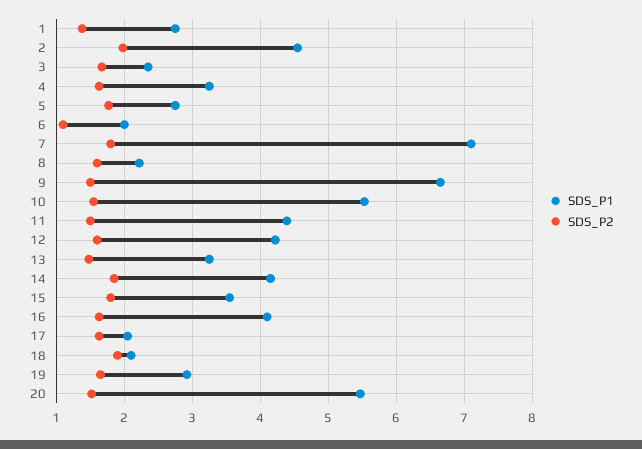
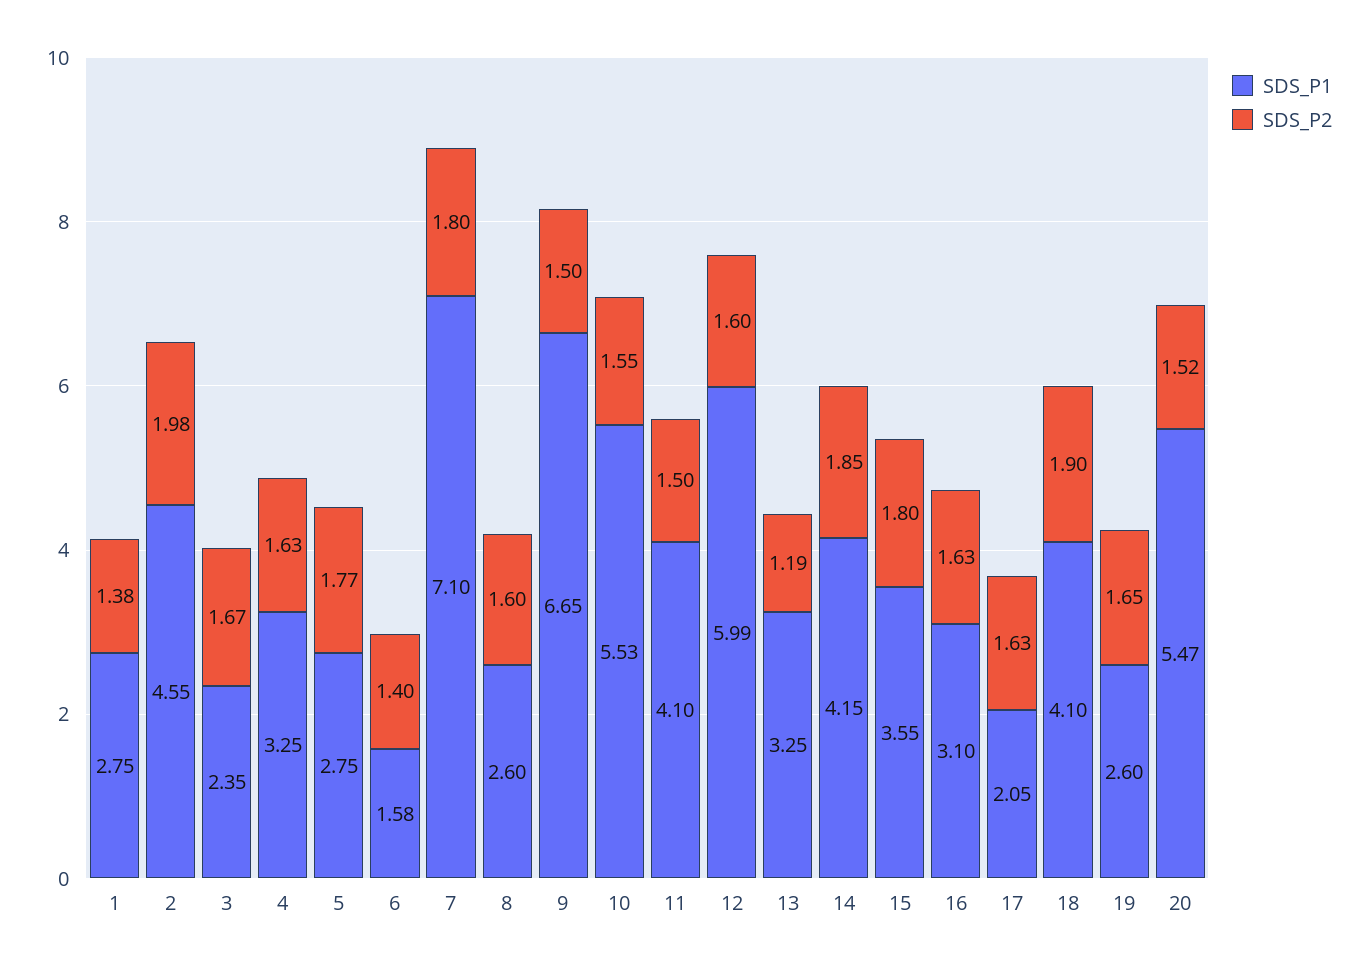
  {
    "SDS_P1": {
      "1": 2.75,
      "2": 4.55,
      "3": 2.35,
      "4": 3.25,
      "5": 2.75,
-     "6": 2,
+     "6": 1.58,
      "7": 7.1,
-     "8": 2.2,
+     "8": 2.6,
      "9": 6.65,
      "10": 5.53,
-     "11": 4.4,
+     "11": 4.1,
-     "12": 4.2,
+     "12": 5.99,
      "13": 3.25,
      "14": 4.15,
      "15": 3.55,
-     "16": 4.1,
+     "16": 3.1,
      "17": 2.05,
-     "18": 2.1,
+     "18": 4.1,
-     "19": 2.9,
+     "19": 2.6,
      "20": 5.47
    },
    "SDS_P2": {
      "1": 1.38,
      "2": 1.98,
      "3": 1.67,
      "4": 1.63,
      "5": 1.77,
-     "6": 1.1,
+     "6": 1.4,
      "7": 1.8,
      "8": 1.6,
      "9": 1.5,
      "10": 1.55,
      "11": 1.5,
      "12": 1.6,
-     "13": 1.5,
+     "13": 1.19,
      "14": 1.85,
      "15": 1.8,
      "16": 1.63,
      "17": 1.63,
      "18": 1.9,
      "19": 1.65,
      "20": 1.52
    }
  }

